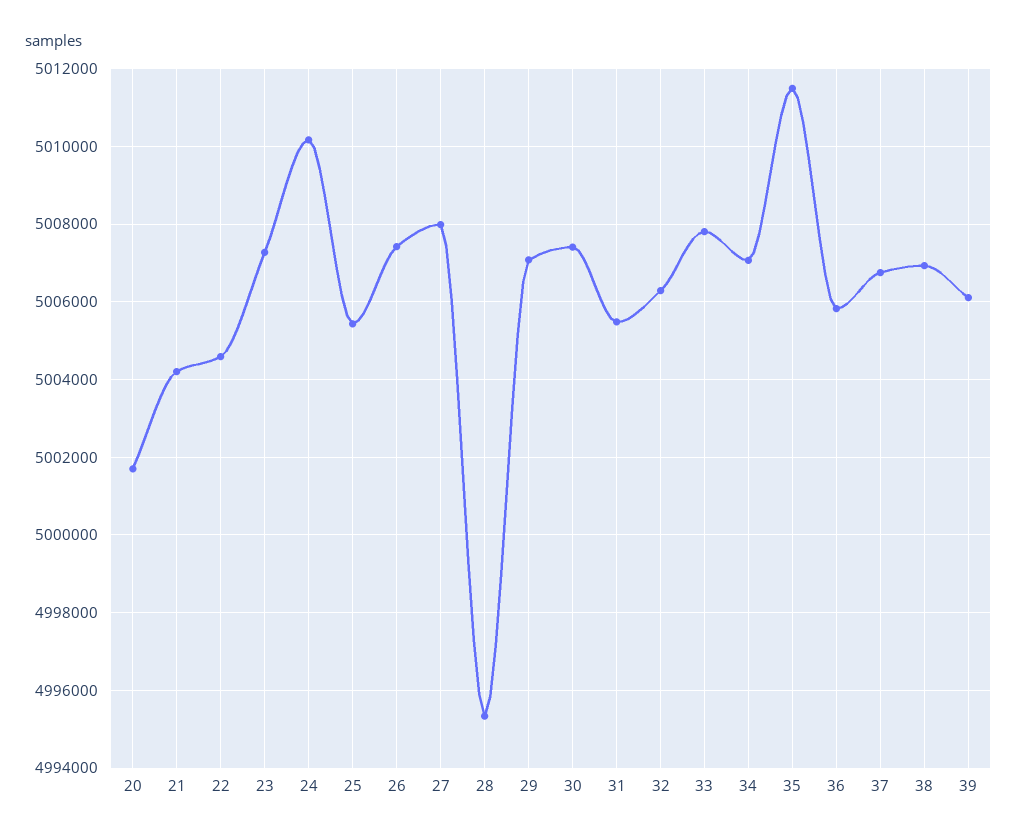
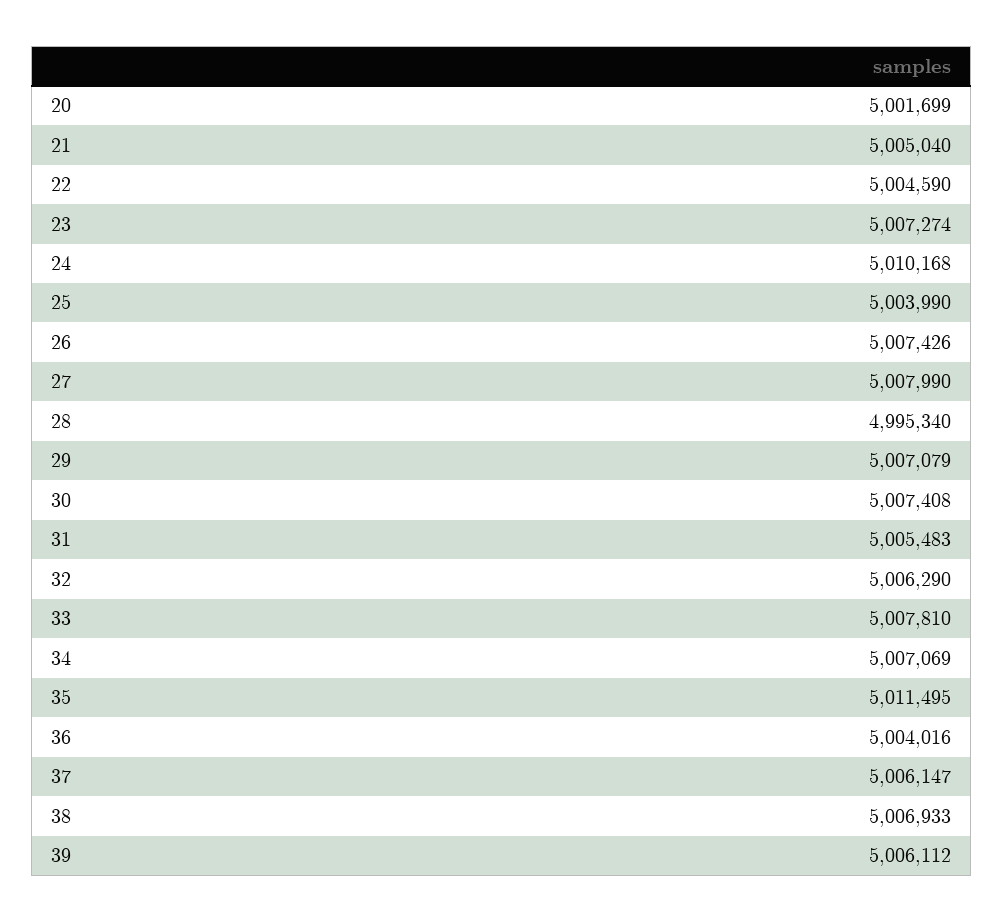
  {
    "20": 5001699,
-   "21": 5004200,
+   "21": 5005040,
    "22": 5004590,
    "23": 5007274,
    "24": 5010168,
-   "25": 5005400,
+   "25": 5003990,
    "26": 5007426,
    "27": 5007990,
    "28": 4995340,
    "29": 5007079,
    "30": 5007408,
    "31": 5005483,
    "32": 5006290,
    "33": 5007810,
    "34": 5007069,
    "35": 5011495,
-   "36": 5005800,
+   "36": 5004016,
-   "37": 5006800,
+   "37": 5006147,
    "38": 5006933,
    "39": 5006112
  }

